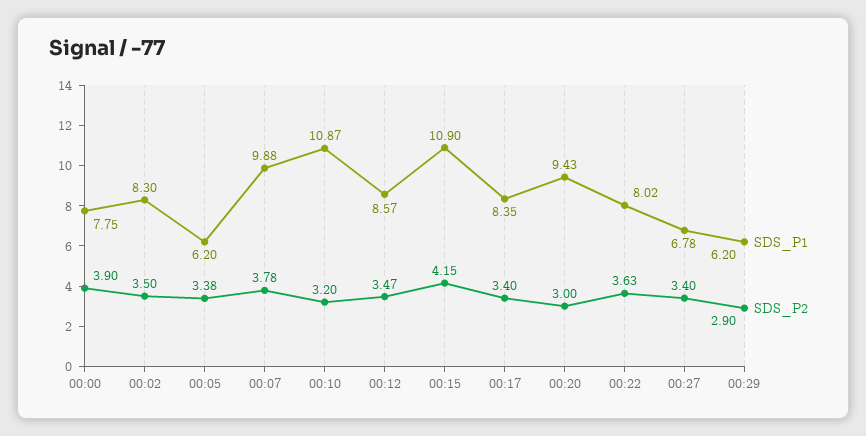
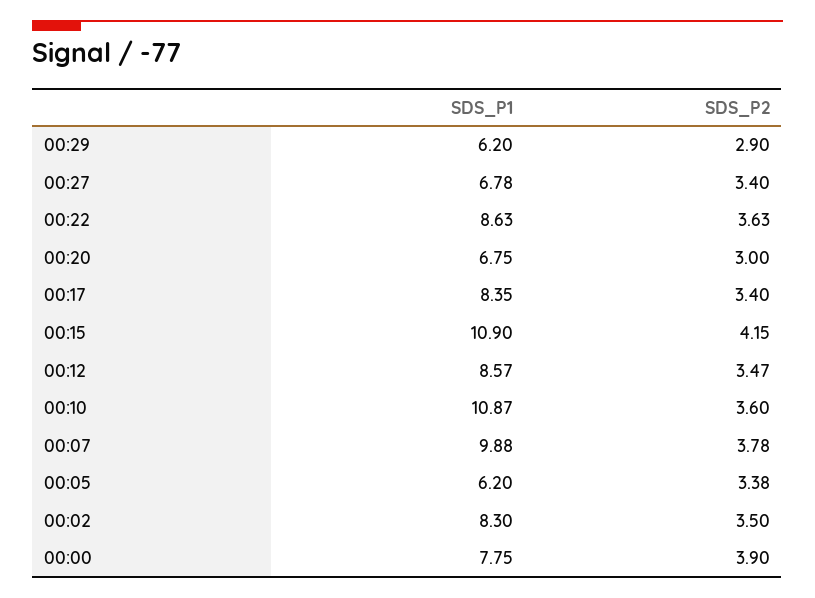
  {
    "SDS_P1": {
      "00:00": 7.75,
      "00:02": 8.3,
      "00:05": 6.2,
      "00:07": 9.88,
      "00:10": 10.87,
      "00:12": 8.57,
      "00:15": 10.9,
      "00:17": 8.35,
-     "00:20": 9.43,
+     "00:20": 6.75,
-     "00:22": 8.02,
+     "00:22": 8.63,
      "00:27": 6.78,
      "00:29": 6.2
    },
    "SDS_P2": {
      "00:00": 3.9,
      "00:02": 3.5,
      "00:05": 3.38,
      "00:07": 3.78,
-     "00:10": 3.2,
+     "00:10": 3.6,
      "00:12": 3.47,
      "00:15": 4.15,
      "00:17": 3.4,
      "00:20": 3,
      "00:22": 3.63,
      "00:27": 3.4,
      "00:29": 2.9
    }
  }

